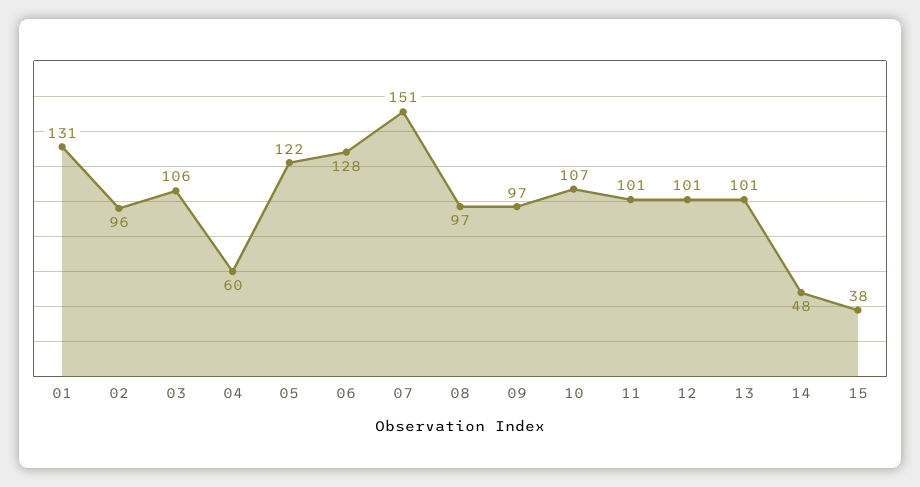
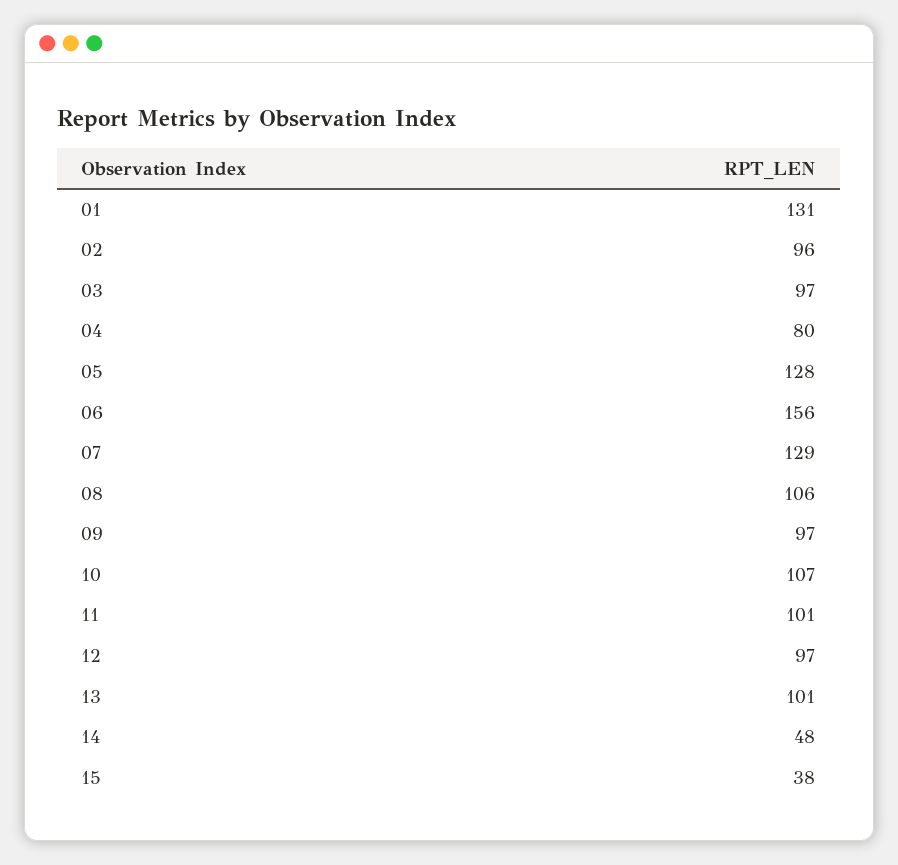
  {
    "01": 131,
    "02": 96,
-   "03": 106,
+   "03": 97,
-   "04": 60,
+   "04": 80,
-   "05": 122,
+   "05": 128,
-   "06": 128,
+   "06": 156,
-   "07": 151,
+   "07": 129,
-   "08": 97,
+   "08": 106,
    "09": 97,
    "10": 107,
    "11": 101,
-   "12": 101,
+   "12": 97,
    "13": 101,
    "14": 48,
    "15": 38
  }

